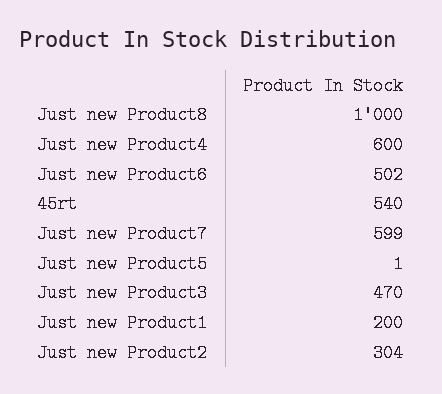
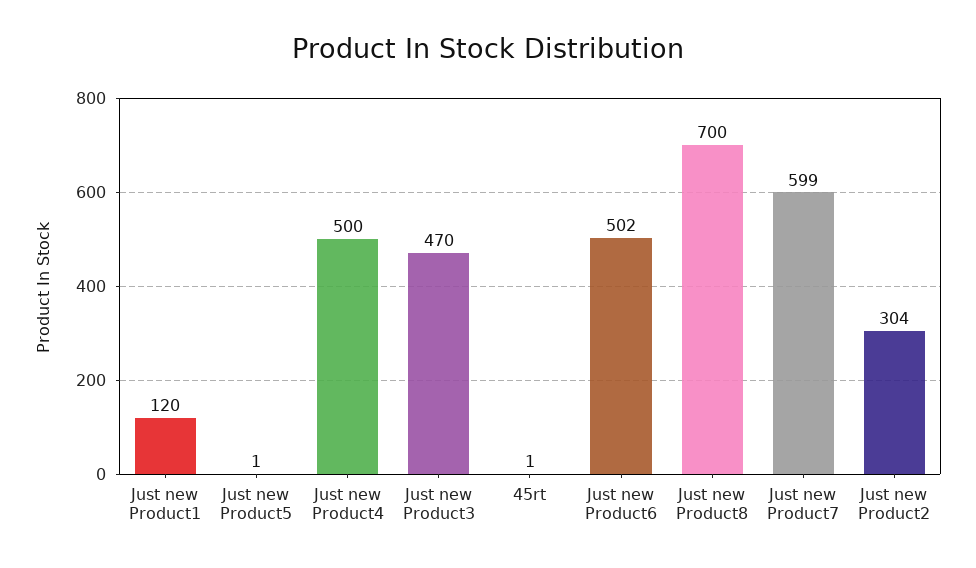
  {
-   "Just new Product8": 1000,
+   "Just new Product8": 700,
-   "Just new Product4": 600,
+   "Just new Product4": 500,
    "Just new Product6": 502,
-   "45rt": 540,
+   "45rt": 1,
    "Just new Product7": 599,
    "Just new Product5": 1,
    "Just new Product3": 470,
-   "Just new Product1": 200,
+   "Just new Product1": 120,
    "Just new Product2": 304
  }

